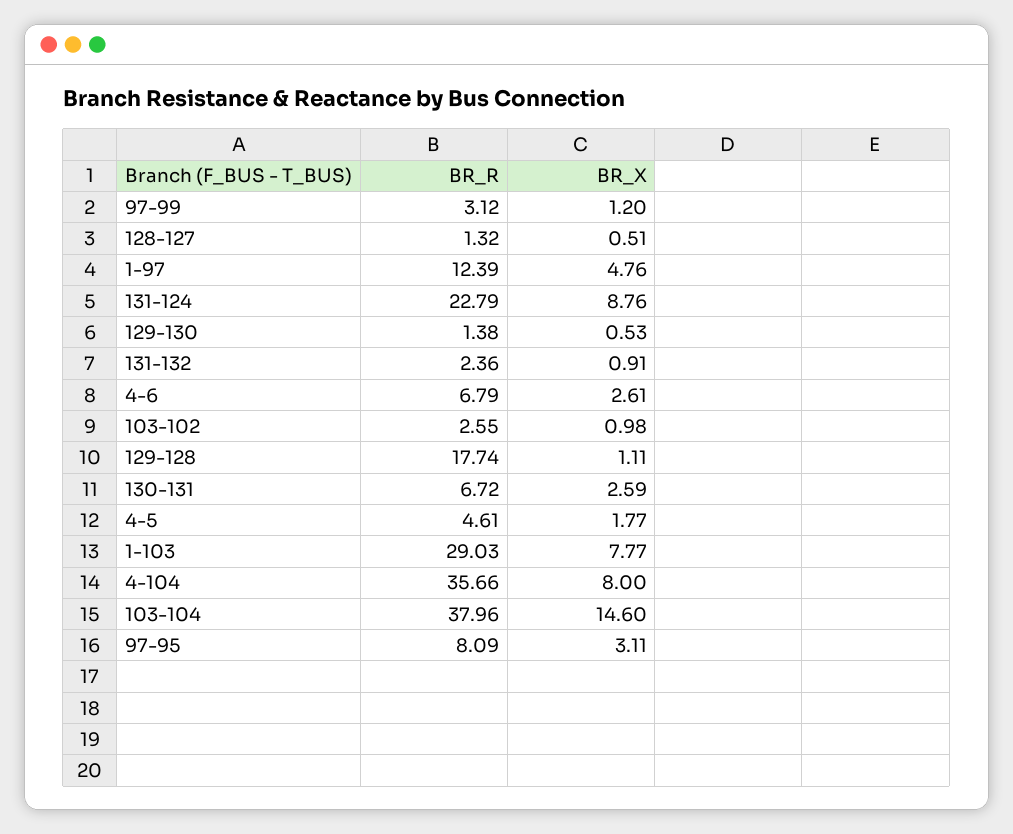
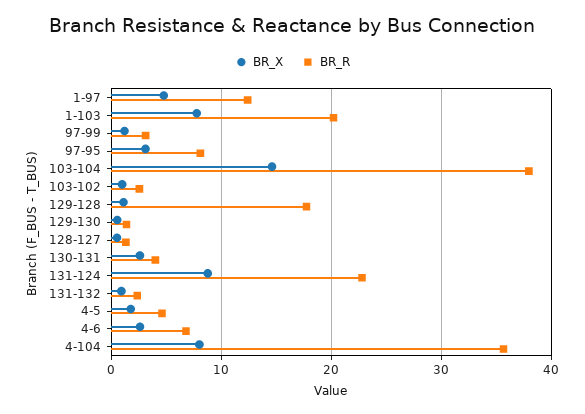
  {
    "BR_R": {
      "97-99": 3.12,
      "128-127": 1.32,
      "1-97": 12.39,
      "131-124": 22.79,
      "129-130": 1.38,
      "131-132": 2.36,
      "4-6": 6.79,
      "103-102": 2.55,
      "129-128": 17.74,
-     "130-131": 6.72,
+     "130-131": 4,
      "4-5": 4.61,
-     "1-103": 29.03,
+     "1-103": 20,
      "4-104": 35.66,
      "103-104": 37.96,
      "97-95": 8.09
    },
    "BR_X": {
      "97-99": 1.2,
      "128-127": 0.51,
      "1-97": 4.76,
      "131-124": 8.76,
      "129-130": 0.53,
      "131-132": 0.91,
      "4-6": 2.61,
      "103-102": 0.98,
      "129-128": 1.11,
      "130-131": 2.59,
      "4-5": 1.77,
      "1-103": 7.77,
      "4-104": 8,
      "103-104": 14.6,
      "97-95": 3.11
    }
  }

